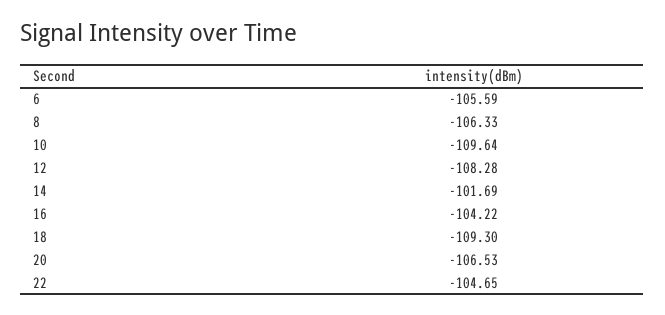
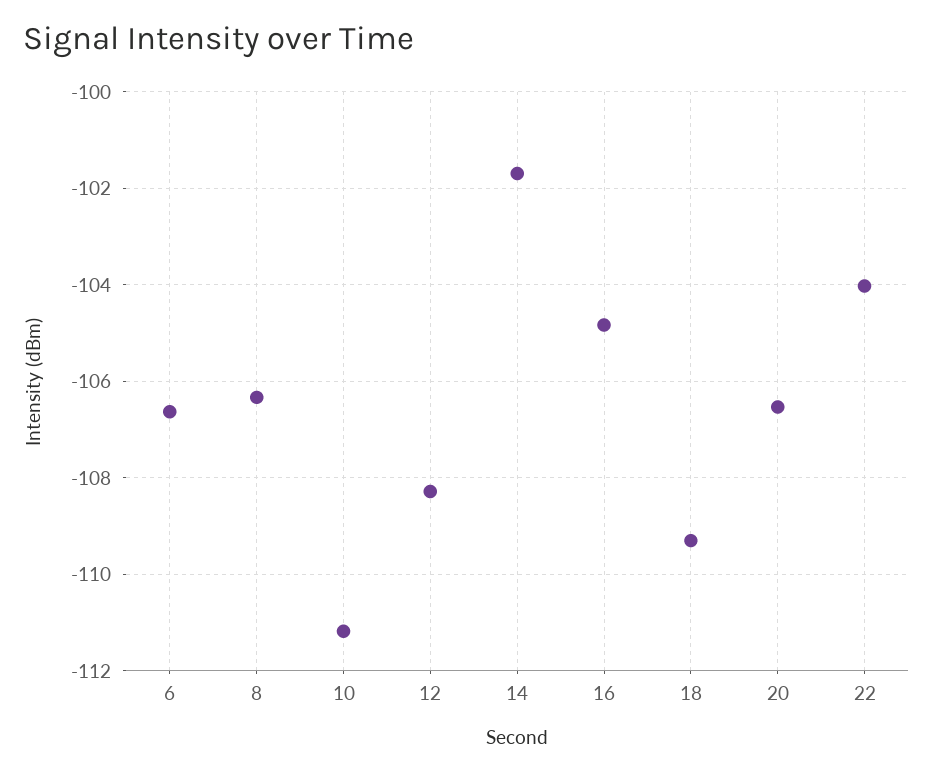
  {
-   "6": -105.59,
+   "6": -106.6,
    "8": -106.33,
-   "10": -109.64,
+   "10": -111.2,
    "12": -108.28,
    "14": -101.69,
-   "16": -104.22,
+   "16": -104.8,
    "18": -109.3,
    "20": -106.53,
-   "22": -104.65
+   "22": -104
  }

